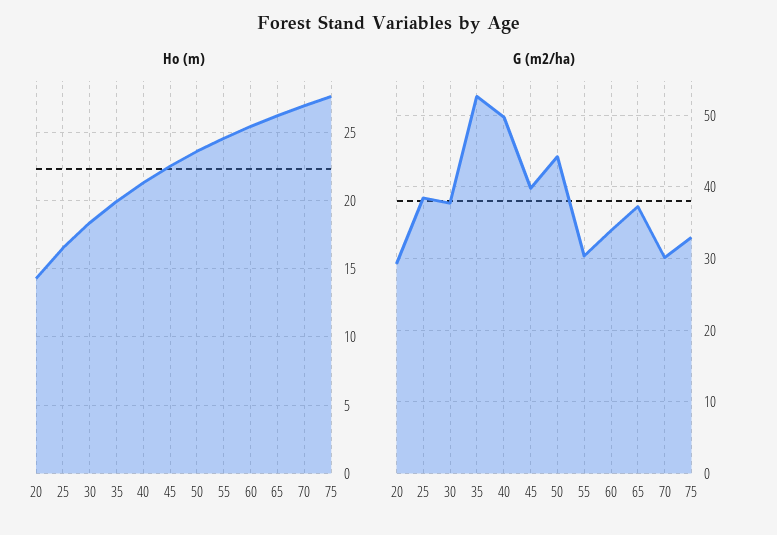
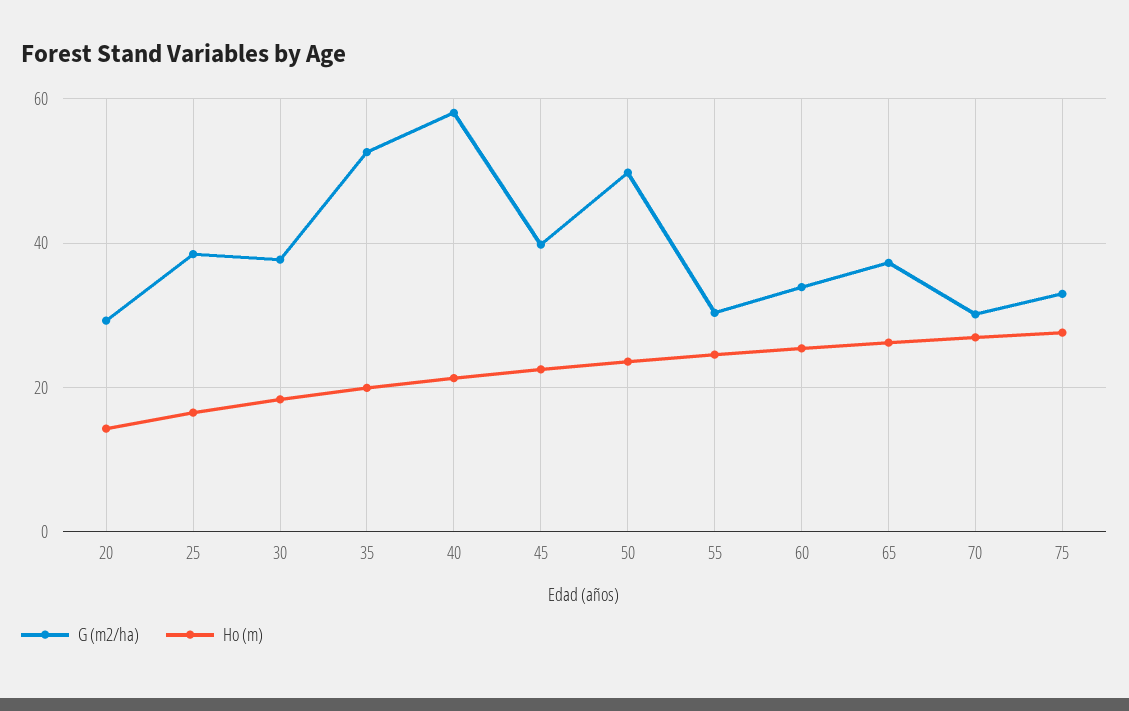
  {
    "Ho (m)": {
      "20": 14.5,
      "25": 16.5,
      "30": 18.5,
      "35": 20,
      "40": 21.5,
      "45": 22.5,
      "50": 23.5,
      "55": 24.5,
      "60": 25.5,
      "65": 26,
      "70": 27,
      "75": 27.5
    },
    "G (m2/ha)": {
      "20": 29,
      "25": 38,
      "30": 38,
      "35": 53,
-     "40": 50,
+     "40": 58,
      "45": 40,
-     "50": 44,
+     "50": 50,
      "55": 30,
      "60": 34,
      "65": 37,
      "70": 30,
      "75": 33
    }
  }

